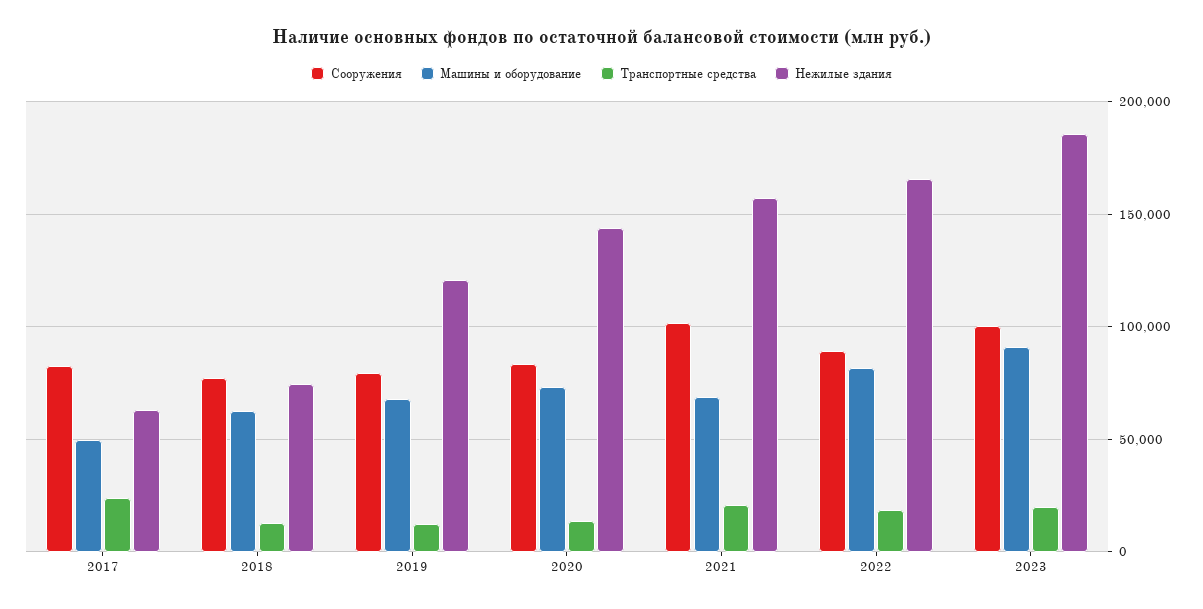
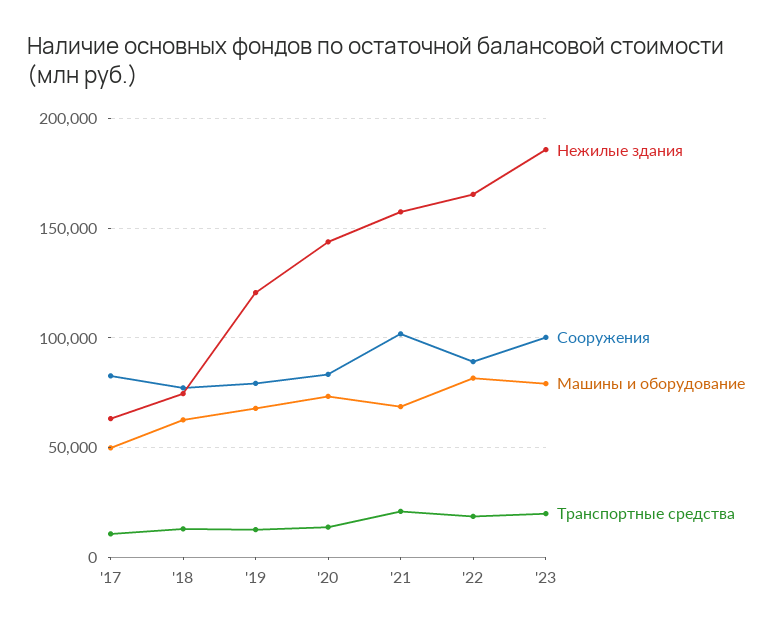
  {
    "Сооружения": {
      "2017": 85000,
      "2018": 75000,
      "2019": 80000,
      "2020": 85000,
      "2021": 100000,
      "2022": 90000,
      "2023": 100000
    },
    "Машины и оборудование": {
      "2017": 50000,
      "2018": 65000,
      "2019": 70000,
      "2020": 75000,
      "2021": 70000,
      "2022": 80000,
-     "2023": 90000
+     "2023": 80000
    },
    "Транспортные средства": {
-     "2017": 25000,
+     "2017": 10000,
      "2018": 15000,
      "2019": 15000,
      "2020": 15000,
      "2021": 20000,
      "2022": 20000,
      "2023": 20000
    },
    "Нежилые здания": {
      "2017": 65000,
      "2018": 75000,
      "2019": 120000,
      "2020": 145000,
      "2021": 155000,
      "2022": 165000,
      "2023": 185000
    }
  }

